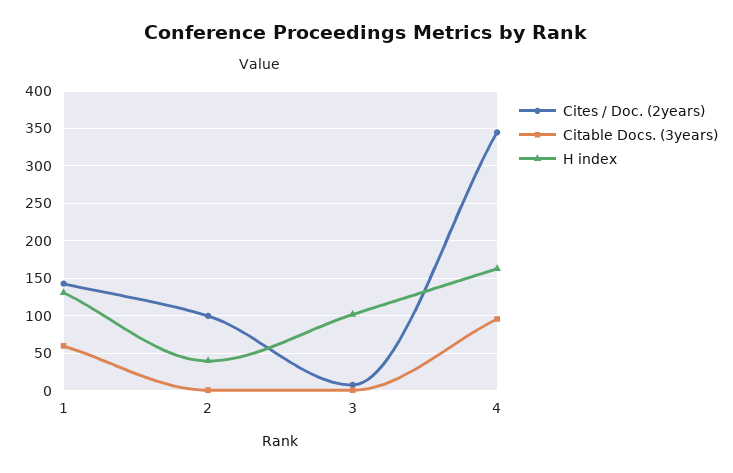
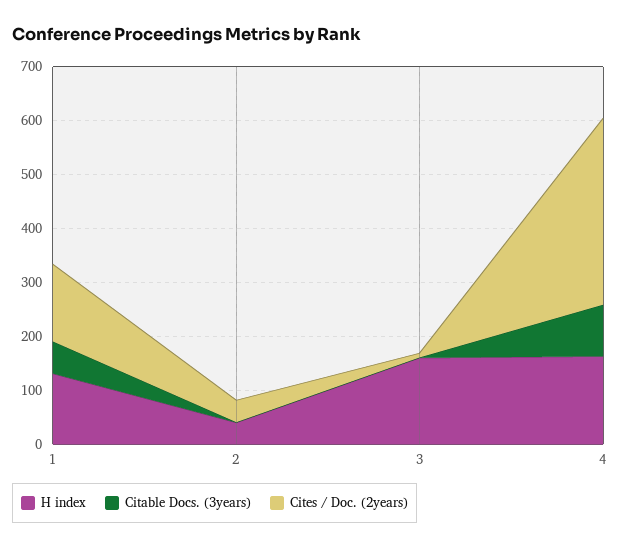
  {
    "Cites / Doc. (2years)": {
      "1": 140,
-     "2": 100,
+     "2": 40,
      "3": 10,
      "4": 350
    },
    "Citable Docs. (3years)": {
      "1": 60,
      "2": 0,
      "3": 0,
      "4": 100
    },
    "H index": {
      "1": 130,
      "2": 40,
-     "3": 100,
+     "3": 160,
      "4": 160
    }
  }

